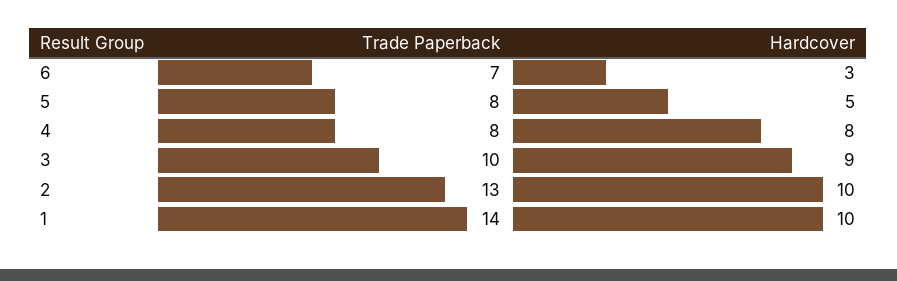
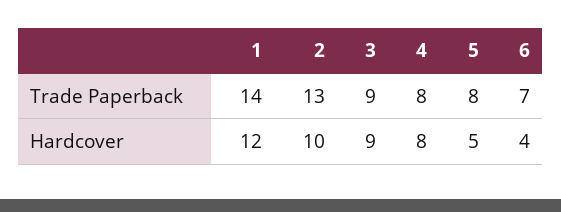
  {
    "Trade Paperback": {
      "6": 7,
      "5": 8,
      "4": 8,
-     "3": 10,
+     "3": 9,
      "2": 13,
      "1": 14
    },
    "Hardcover": {
-     "6": 3,
+     "6": 4,
      "5": 5,
      "4": 8,
      "3": 9,
      "2": 10,
-     "1": 10
+     "1": 12
    }
  }

